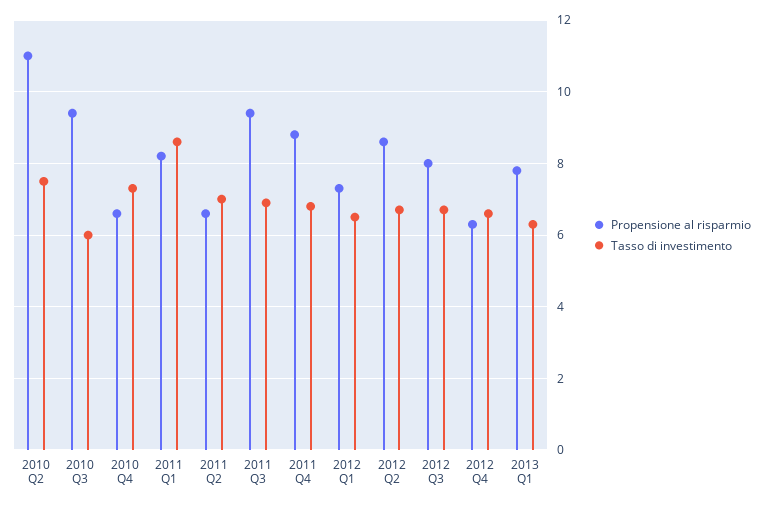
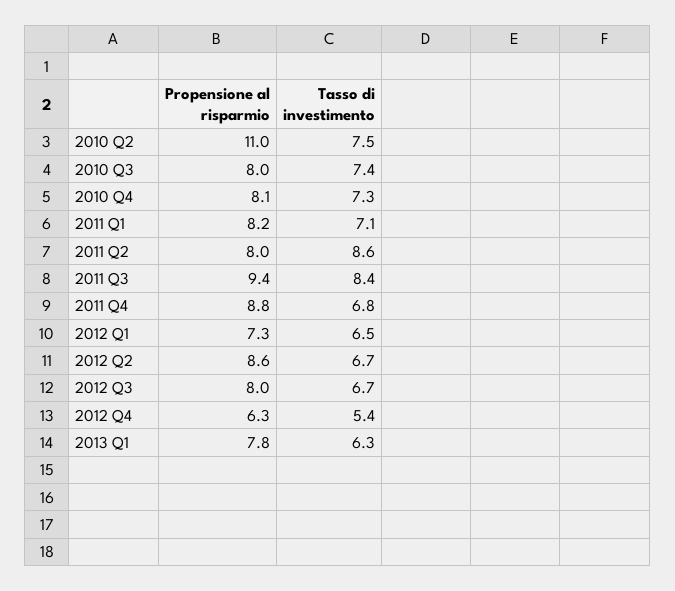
  {
    "Propensione al risparmio": {
      "2010 Q2": 11,
-     "2010 Q3": 9.5,
+     "2010 Q3": 8,
-     "2010 Q4": 6.5,
+     "2010 Q4": 8.1,
      "2011 Q1": 8.2,
-     "2011 Q2": 6.5,
+     "2011 Q2": 8,
      "2011 Q3": 9.4,
      "2011 Q4": 8.8,
      "2012 Q1": 7.3,
      "2012 Q2": 8.6,
      "2012 Q3": 8,
      "2012 Q4": 6.3,
      "2013 Q1": 7.8
    },
    "Tasso di investimento": {
      "2010 Q2": 7.5,
-     "2010 Q3": 6,
+     "2010 Q3": 7.4,
      "2010 Q4": 7.3,
-     "2011 Q1": 8.5,
+     "2011 Q1": 7.1,
-     "2011 Q2": 7,
+     "2011 Q2": 8.6,
-     "2011 Q3": 7,
+     "2011 Q3": 8.4,
      "2011 Q4": 6.8,
      "2012 Q1": 6.5,
      "2012 Q2": 6.7,
      "2012 Q3": 6.7,
-     "2012 Q4": 6.5,
+     "2012 Q4": 5.4,
      "2013 Q1": 6.3
    }
  }

